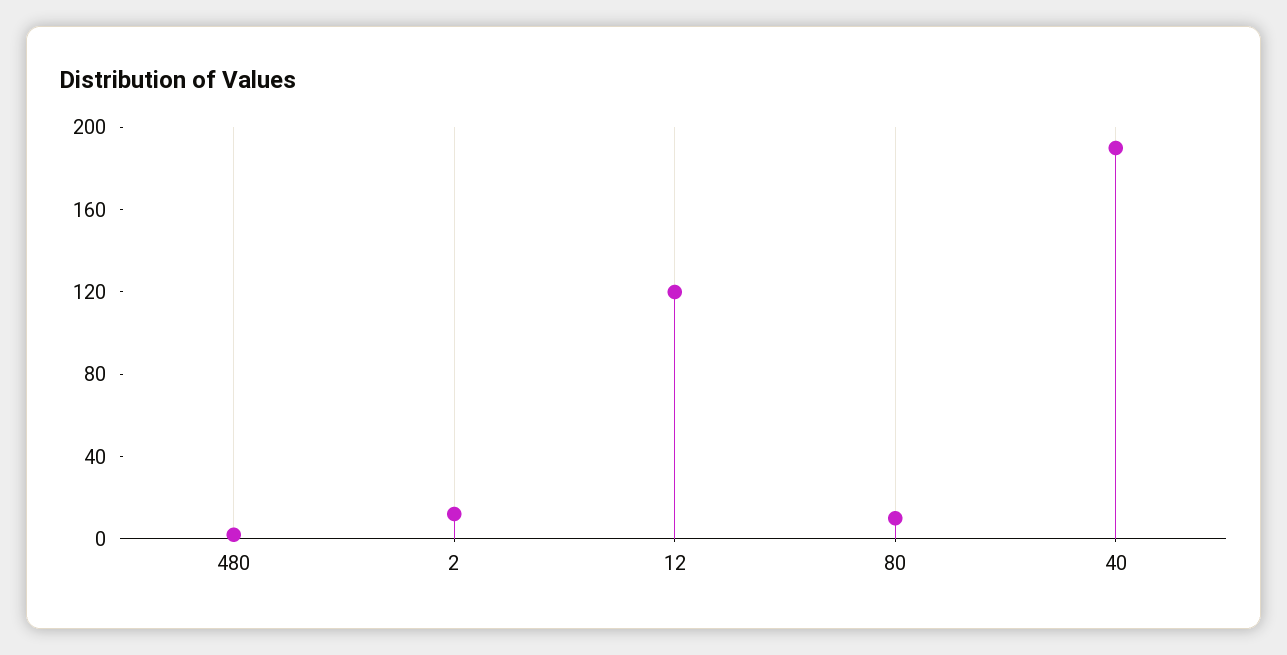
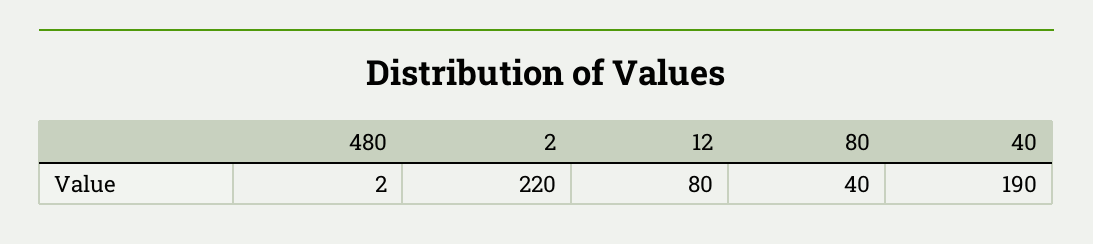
  {
    "480": 2,
-   "2": 10,
+   "2": 220,
-   "12": 120,
+   "12": 80,
-   "80": 10,
+   "80": 40,
    "40": 190
  }

